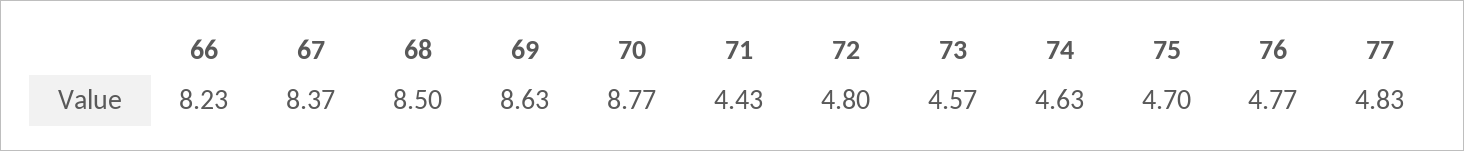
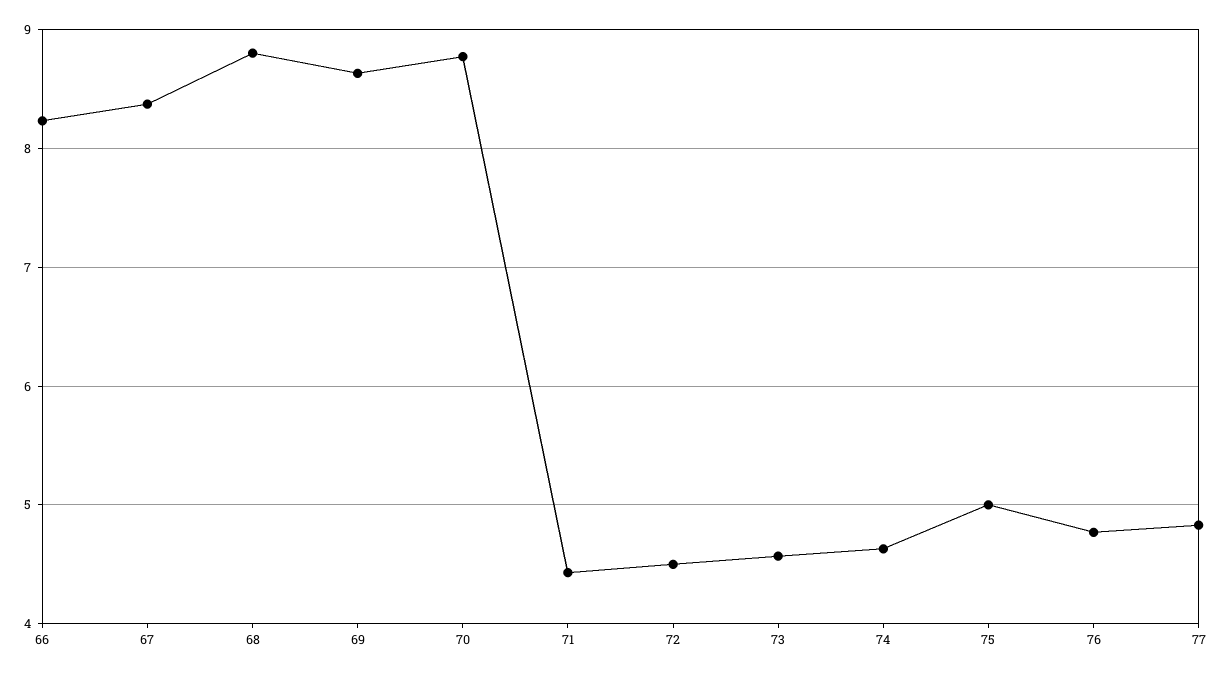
  {
    "66": 8.23,
    "67": 8.37,
-   "68": 8.5,
+   "68": 8.8,
    "69": 8.63,
    "70": 8.77,
    "71": 4.43,
-   "72": 4.8,
+   "72": 4.5,
    "73": 4.57,
    "74": 4.63,
-   "75": 4.7,
+   "75": 5,
    "76": 4.77,
    "77": 4.83
  }

